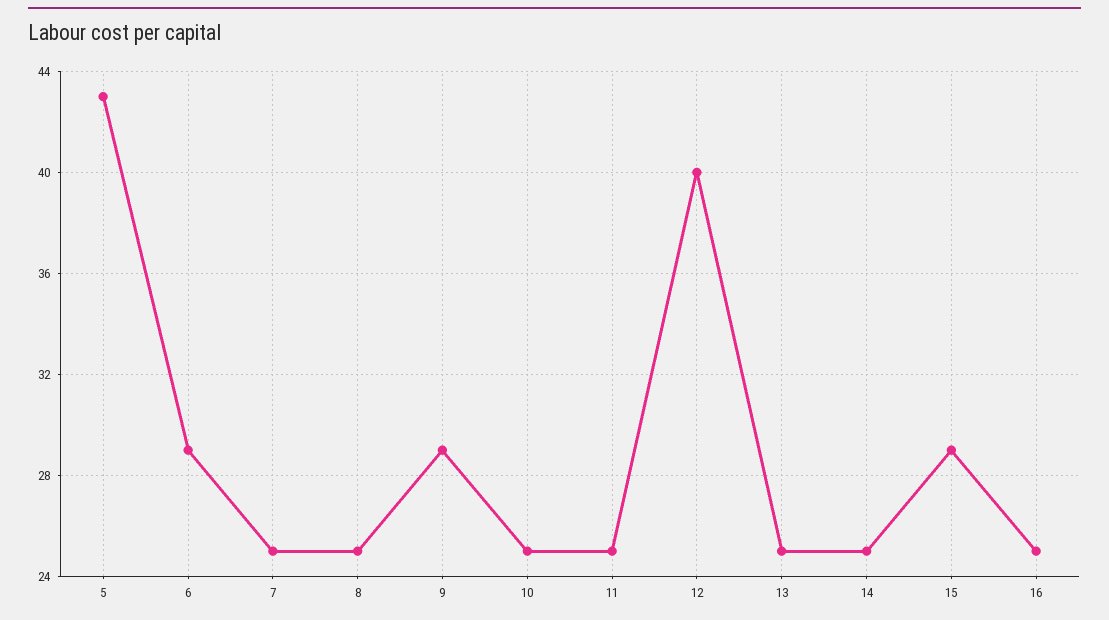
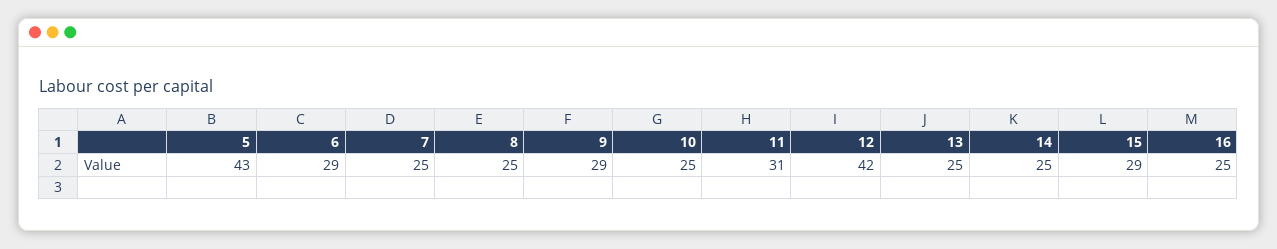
  {
    "5": 43,
    "6": 29,
    "7": 25,
    "8": 25,
    "9": 29,
    "10": 25,
-   "11": 25,
+   "11": 31,
-   "12": 40,
+   "12": 42,
    "13": 25,
    "14": 25,
    "15": 29,
    "16": 25
  }

